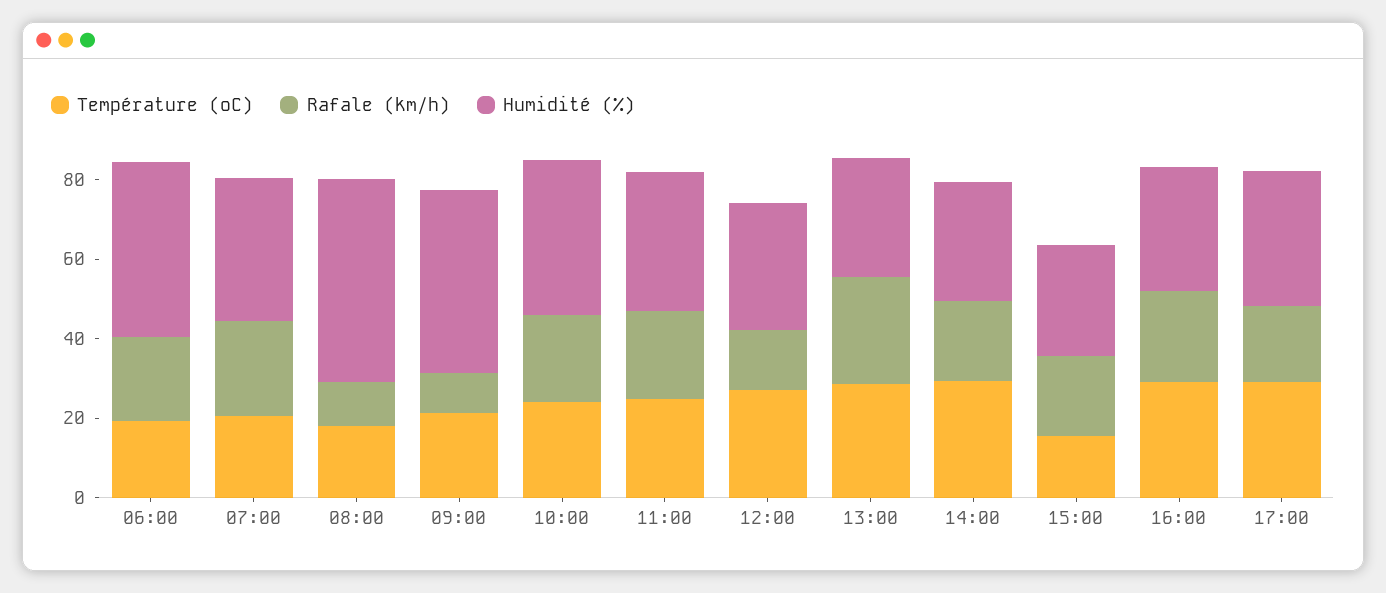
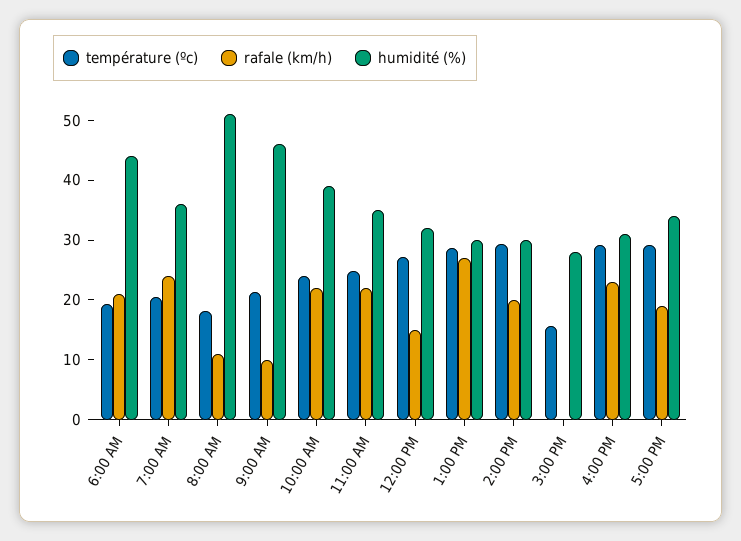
  {
    "Température (ºC)": {
      "06:00": 20,
      "07:00": 20,
      "08:00": 18,
      "09:00": 22,
      "10:00": 24,
      "11:00": 24,
      "12:00": 28,
      "13:00": 28,
      "14:00": 30,
      "15:00": 16,
      "16:00": 30,
      "17:00": 30
    },
    "Rafale (km/h)": {
      "06:00": 22,
      "07:00": 24,
      "08:00": 12,
      "09:00": 10,
      "10:00": 22,
      "11:00": 22,
      "12:00": 16,
      "13:00": 28,
      "14:00": 20,
-     "15:00": 20,
+     "15:00": 0,
      "16:00": 24,
      "17:00": 20
    },
    "Humidité (%)": {
      "06:00": 44,
      "07:00": 36,
      "08:00": 52,
      "09:00": 46,
      "10:00": 40,
      "11:00": 36,
      "12:00": 32,
      "13:00": 30,
      "14:00": 30,
      "15:00": 28,
      "16:00": 32,
      "17:00": 34
    }
  }

